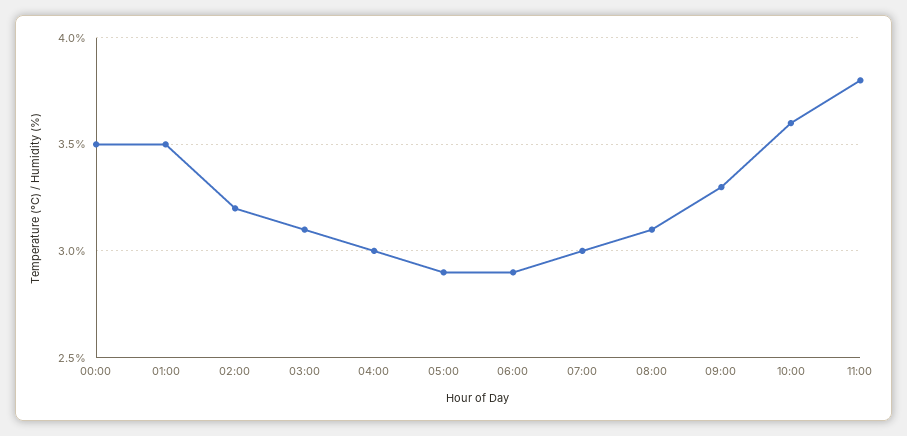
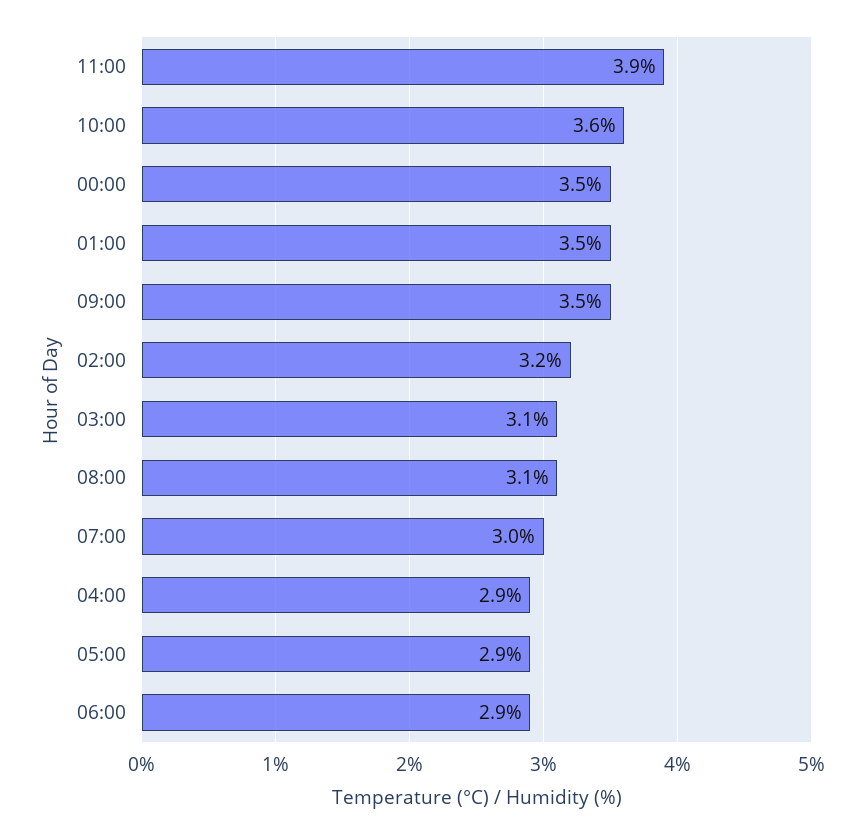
  {
    "00:00": 3.5,
    "01:00": 3.5,
    "02:00": 3.2,
    "03:00": 3.1,
-   "04:00": 3,
+   "04:00": 2.9,
    "05:00": 2.9,
    "06:00": 2.9,
    "07:00": 3,
    "08:00": 3.1,
-   "09:00": 3.3,
+   "09:00": 3.5,
    "10:00": 3.6,
-   "11:00": 3.8
+   "11:00": 3.9
  }

